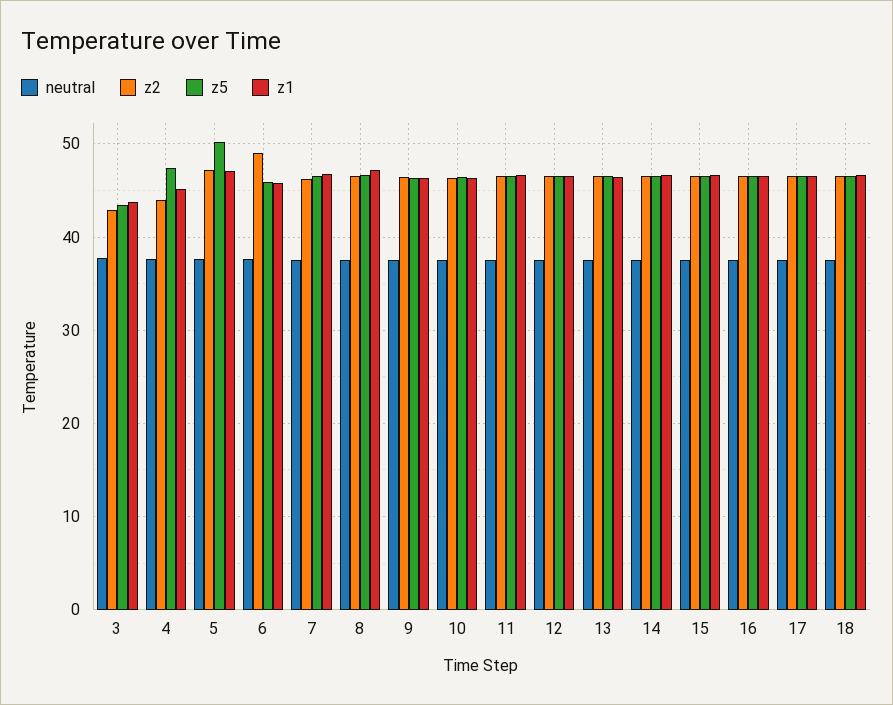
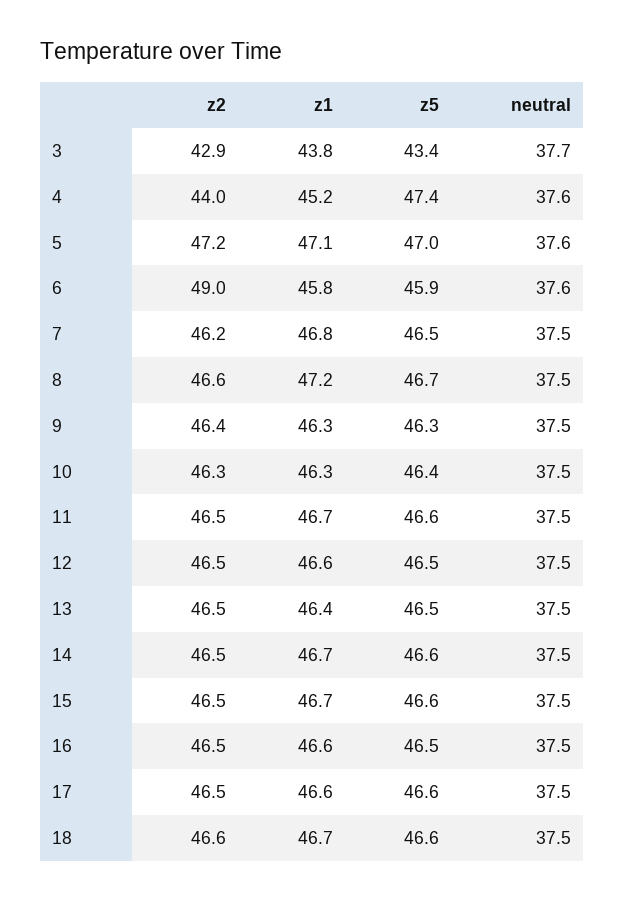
  {
    "neutral": {
      "3": 37.7,
      "4": 37.6,
      "5": 37.6,
      "6": 37.6,
      "7": 37.5,
      "8": 37.5,
      "9": 37.5,
      "10": 37.5,
      "11": 37.5,
      "12": 37.5,
      "13": 37.5,
      "14": 37.5,
      "15": 37.5,
      "16": 37.5,
      "17": 37.5,
      "18": 37.5
    },
    "z2": {
      "3": 42.9,
      "4": 44,
      "5": 47.2,
      "6": 49,
      "7": 46.2,
      "8": 46.6,
      "9": 46.4,
      "10": 46.3,
      "11": 46.5,
      "12": 46.5,
      "13": 46.5,
      "14": 46.5,
      "15": 46.5,
      "16": 46.5,
      "17": 46.5,
      "18": 46.6
    },
    "z5": {
      "3": 43.4,
      "4": 47.4,
-     "5": 50,
+     "5": 47,
      "6": 45.9,
      "7": 46.5,
      "8": 46.7,
      "9": 46.3,
      "10": 46.4,
      "11": 46.6,
      "12": 46.5,
      "13": 46.5,
      "14": 46.6,
      "15": 46.6,
      "16": 46.5,
      "17": 46.6,
      "18": 46.6
    },
    "z1": {
      "3": 43.8,
      "4": 45.2,
      "5": 47.1,
      "6": 45.8,
      "7": 46.8,
      "8": 47.2,
      "9": 46.3,
      "10": 46.3,
      "11": 46.7,
      "12": 46.6,
      "13": 46.4,
      "14": 46.7,
      "15": 46.7,
      "16": 46.6,
      "17": 46.6,
      "18": 46.7
    }
  }

